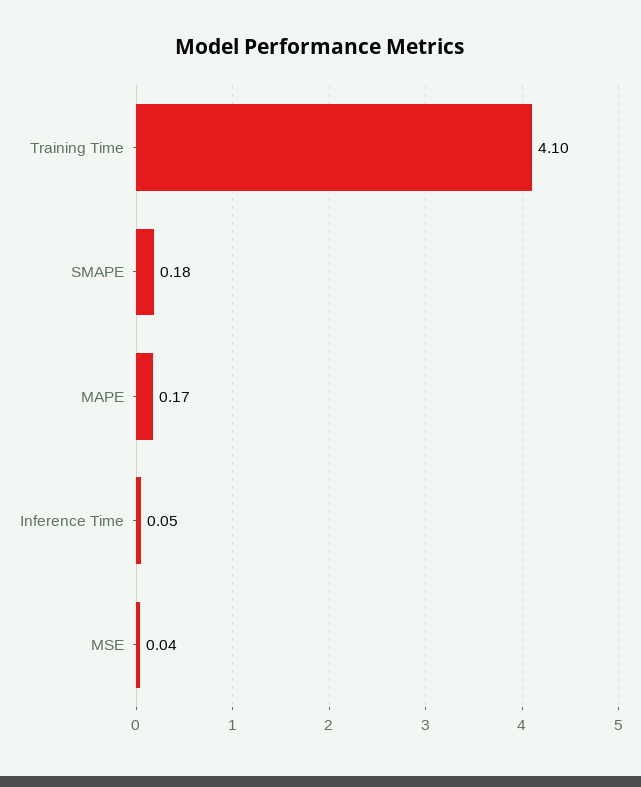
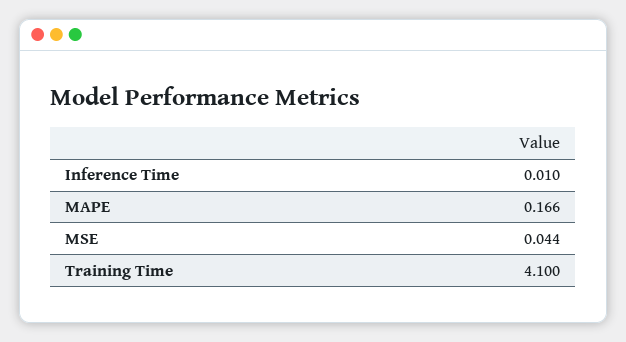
  {
    "Training Time": 4.1,
-   "SMAPE": 0.18,
    "MAPE": 0.166,
-   "Inference Time": 0.05,
+   "Inference Time": 0.01,
    "MSE": 0.044
  }

